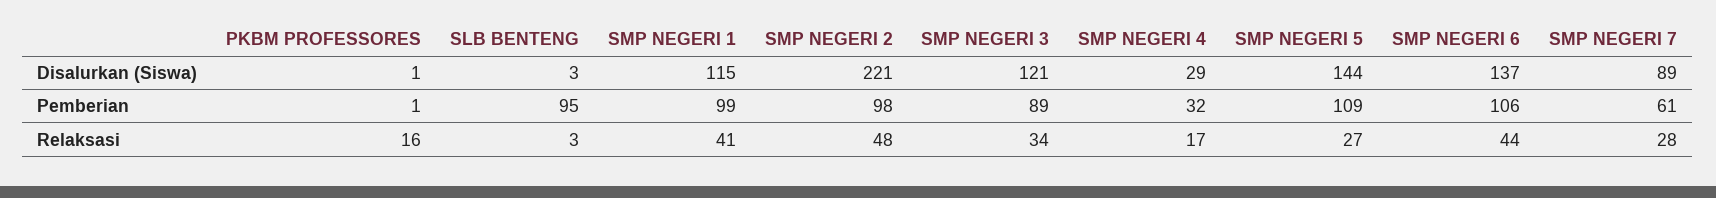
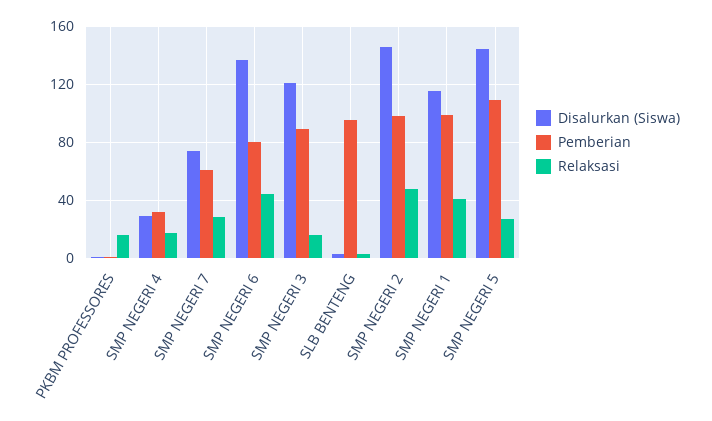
  {
    "Disalurkan (Siswa)": {
      "PKBM PROFESSORES": 1,
      "SLB BENTENG": 3,
      "SMP NEGERI 1": 115,
-     "SMP NEGERI 2": 221,
+     "SMP NEGERI 2": 145,
      "SMP NEGERI 3": 121,
      "SMP NEGERI 4": 29,
      "SMP NEGERI 5": 144,
      "SMP NEGERI 6": 137,
-     "SMP NEGERI 7": 89
+     "SMP NEGERI 7": 75
    },
    "Pemberian": {
      "PKBM PROFESSORES": 1,
      "SLB BENTENG": 95,
      "SMP NEGERI 1": 99,
      "SMP NEGERI 2": 98,
      "SMP NEGERI 3": 89,
      "SMP NEGERI 4": 32,
      "SMP NEGERI 5": 109,
-     "SMP NEGERI 6": 106,
+     "SMP NEGERI 6": 80,
      "SMP NEGERI 7": 61
    },
    "Relaksasi": {
      "PKBM PROFESSORES": 16,
      "SLB BENTENG": 3,
      "SMP NEGERI 1": 41,
      "SMP NEGERI 2": 48,
-     "SMP NEGERI 3": 34,
+     "SMP NEGERI 3": 15,
      "SMP NEGERI 4": 17,
      "SMP NEGERI 5": 27,
      "SMP NEGERI 6": 44,
      "SMP NEGERI 7": 28
    }
  }

